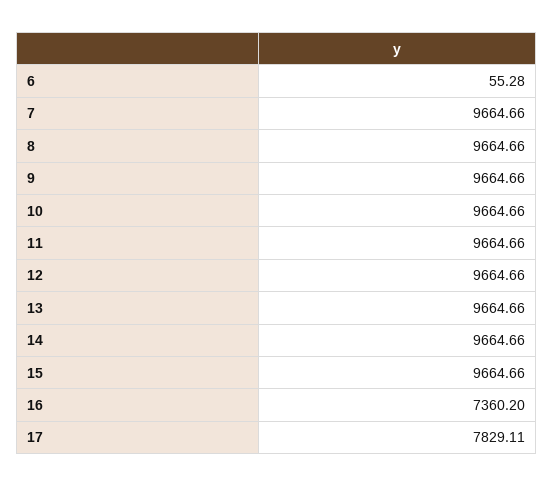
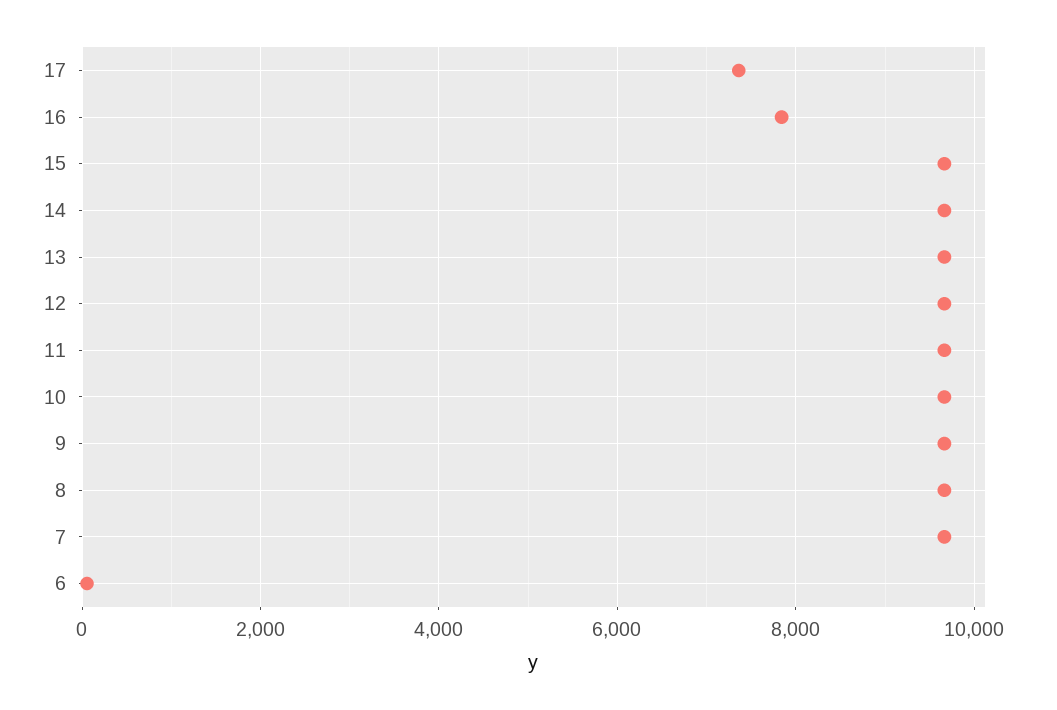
  {
    "6": 55.28,
    "7": 9664.66,
    "8": 9664.66,
    "9": 9664.66,
    "10": 9664.66,
    "11": 9664.66,
    "12": 9664.66,
    "13": 9664.66,
    "14": 9664.66,
    "15": 9664.66,
-   "16": 7360.2,
+   "16": 7800,
-   "17": 7829.11
+   "17": 7400
  }

